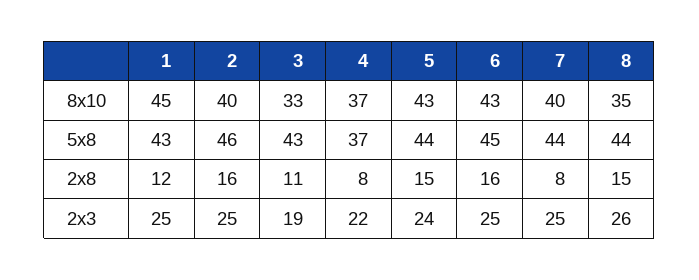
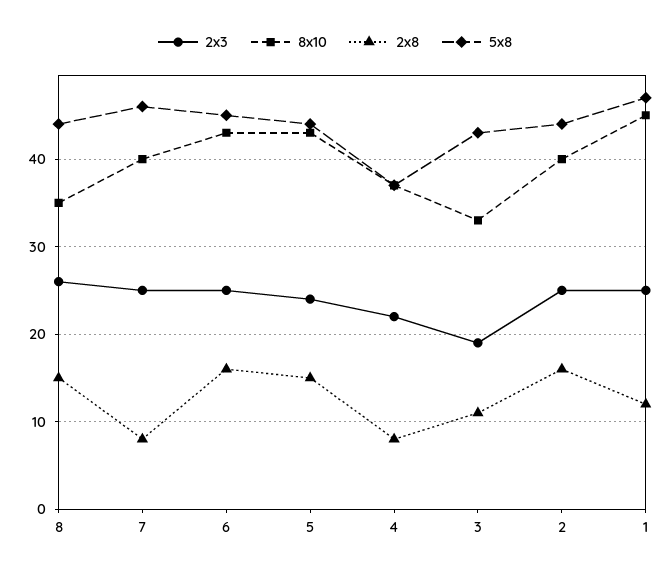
  {
    "8x10": {
      "1": 45,
      "2": 40,
      "3": 33,
      "4": 37,
      "5": 43,
      "6": 43,
      "7": 40,
      "8": 35
    },
    "5x8": {
-     "1": 43,
+     "1": 47,
-     "2": 46,
+     "2": 44,
      "3": 43,
      "4": 37,
      "5": 44,
      "6": 45,
-     "7": 44,
+     "7": 46,
      "8": 44
    },
    "2x8": {
      "1": 12,
      "2": 16,
      "3": 11,
      "4": 8,
      "5": 15,
      "6": 16,
      "7": 8,
      "8": 15
    },
    "2x3": {
      "1": 25,
      "2": 25,
      "3": 19,
      "4": 22,
      "5": 24,
      "6": 25,
      "7": 25,
      "8": 26
    }
  }

